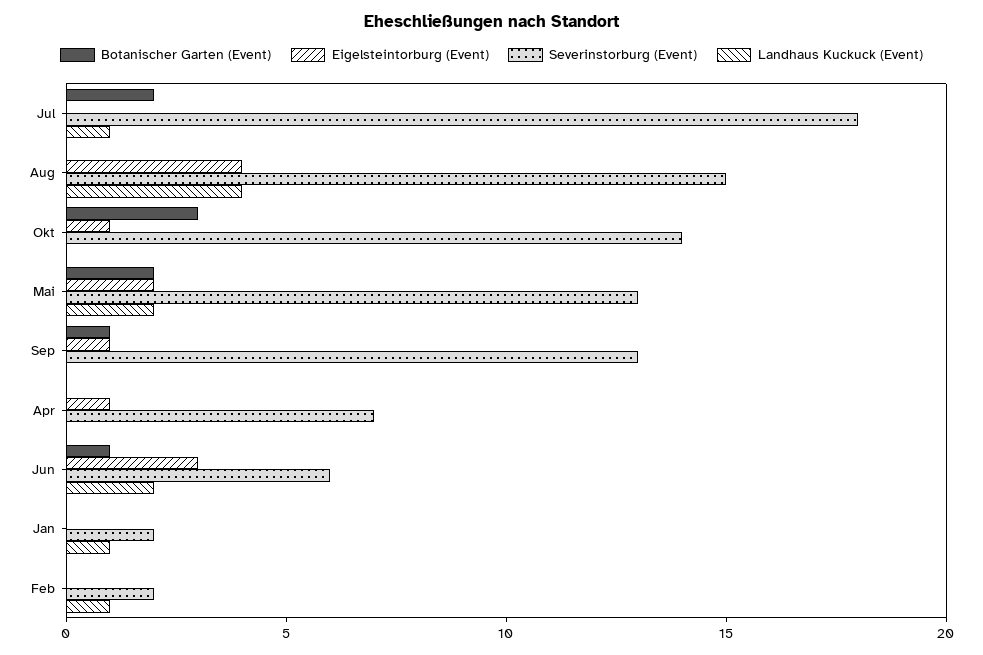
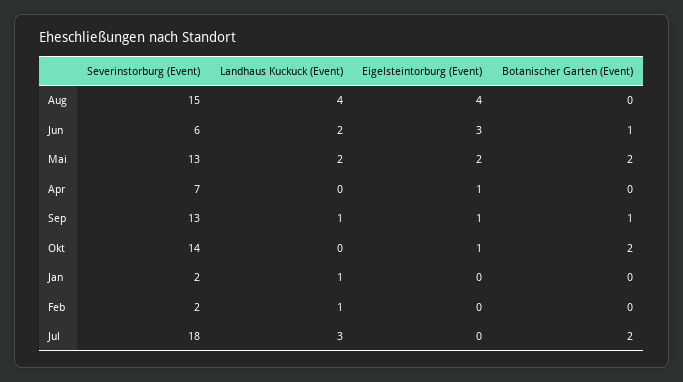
  {
    "Botanischer Garten (Event)": {
      "Jul": 2,
      "Aug": 0,
-     "Okt": 3,
+     "Okt": 2,
      "Mai": 2,
      "Sep": 1,
      "Apr": 0,
      "Jun": 1,
      "Jan": 0,
      "Feb": 0
    },
    "Eigelsteintorburg (Event)": {
      "Jul": 0,
      "Aug": 4,
      "Okt": 1,
      "Mai": 2,
      "Sep": 1,
      "Apr": 1,
      "Jun": 3,
      "Jan": 0,
      "Feb": 0
    },
    "Severinstorburg (Event)": {
      "Jul": 18,
      "Aug": 15,
      "Okt": 14,
      "Mai": 13,
      "Sep": 13,
      "Apr": 7,
      "Jun": 6,
      "Jan": 2,
      "Feb": 2
    },
    "Landhaus Kuckuck (Event)": {
-     "Jul": 1,
+     "Jul": 3,
      "Aug": 4,
      "Okt": 0,
      "Mai": 2,
-     "Sep": 0,
+     "Sep": 1,
      "Apr": 0,
      "Jun": 2,
      "Jan": 1,
      "Feb": 1
    }
  }

